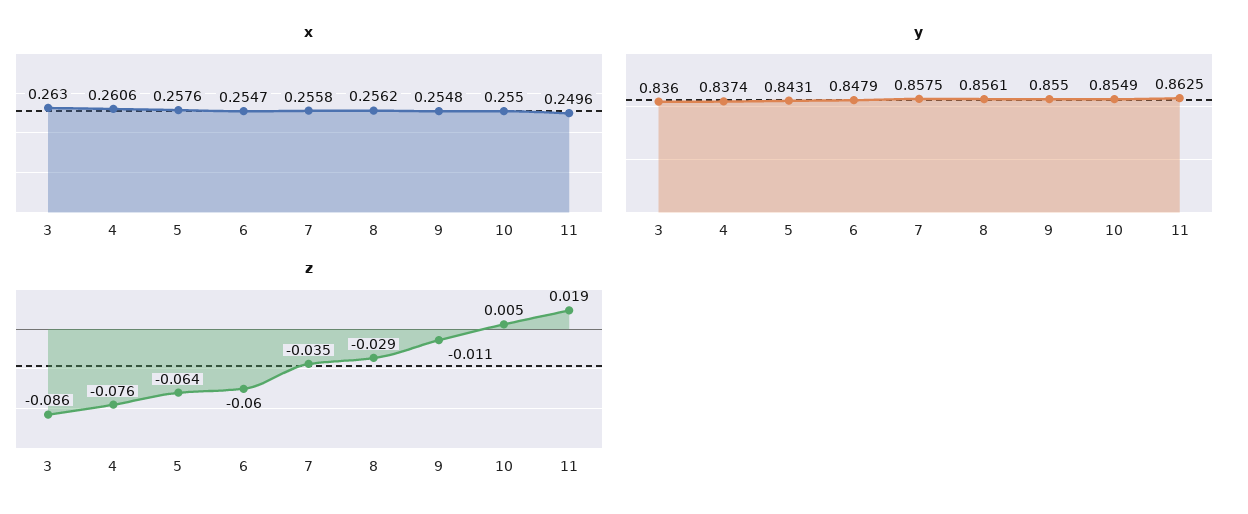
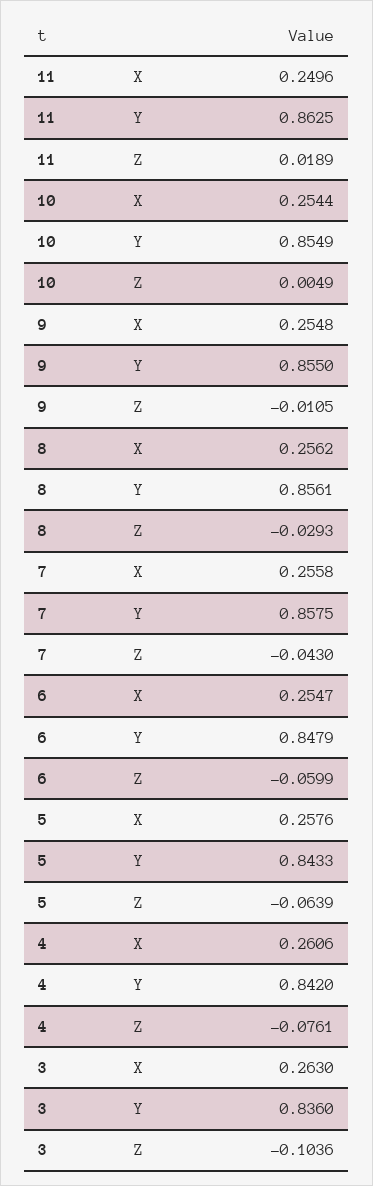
  {
    "x": {
      "3": 0.263,
      "4": 0.2606,
      "5": 0.2576,
      "6": 0.2547,
      "7": 0.2558,
      "8": 0.2562,
      "9": 0.2548,
-     "10": 0.255,
+     "10": 0.2544,
      "11": 0.2496
    },
    "y": {
      "3": 0.836,
-     "4": 0.8374,
+     "4": 0.842,
-     "5": 0.8431,
+     "5": 0.8433,
      "6": 0.8479,
      "7": 0.8575,
      "8": 0.8561,
      "9": 0.855,
      "10": 0.8549,
      "11": 0.8625
    },
    "z": {
-     "3": -0.086,
+     "3": -0.1036,
      "4": -0.0761,
      "5": -0.0639,
      "6": -0.0599,
-     "7": -0.035,
+     "7": -0.043,
      "8": -0.0293,
      "9": -0.0105,
      "10": 0.0049,
      "11": 0.0189
    }
  }

